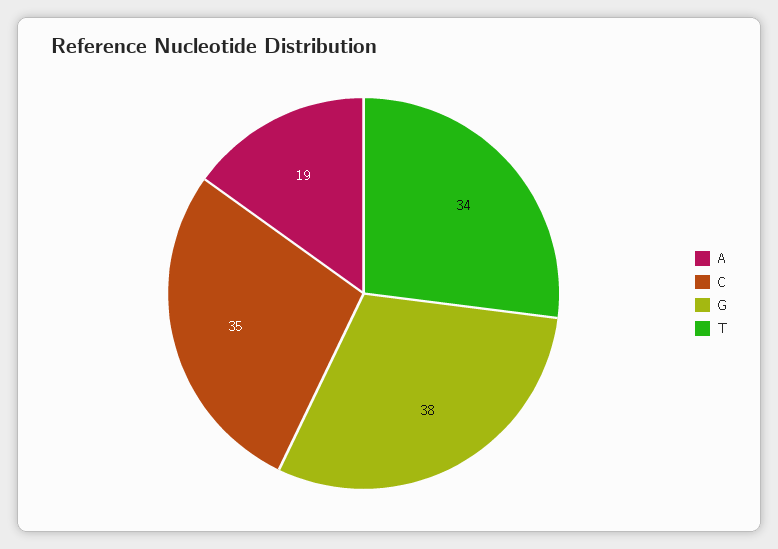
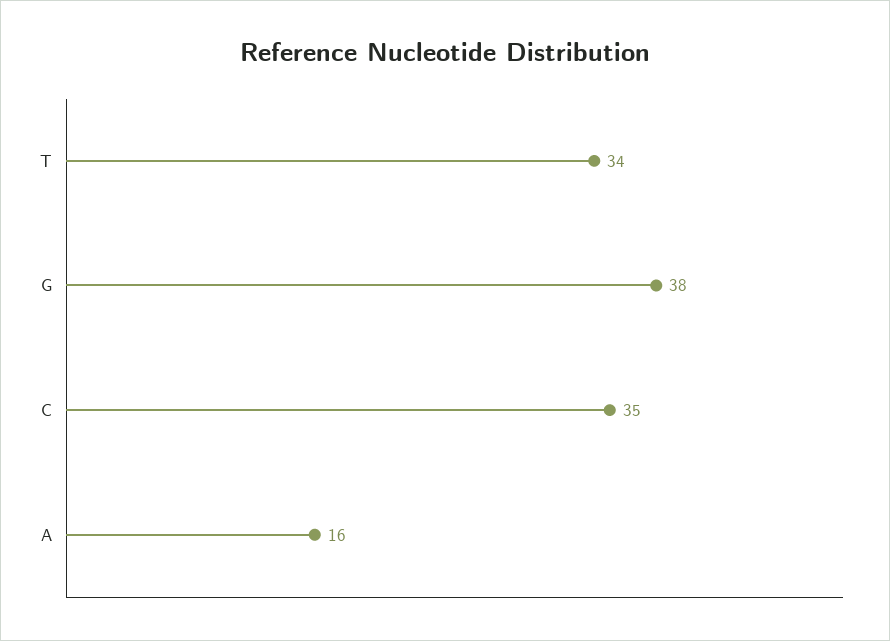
  {
-   "A": 19,
+   "A": 16,
    "C": 35,
    "G": 38,
    "T": 34
  }

